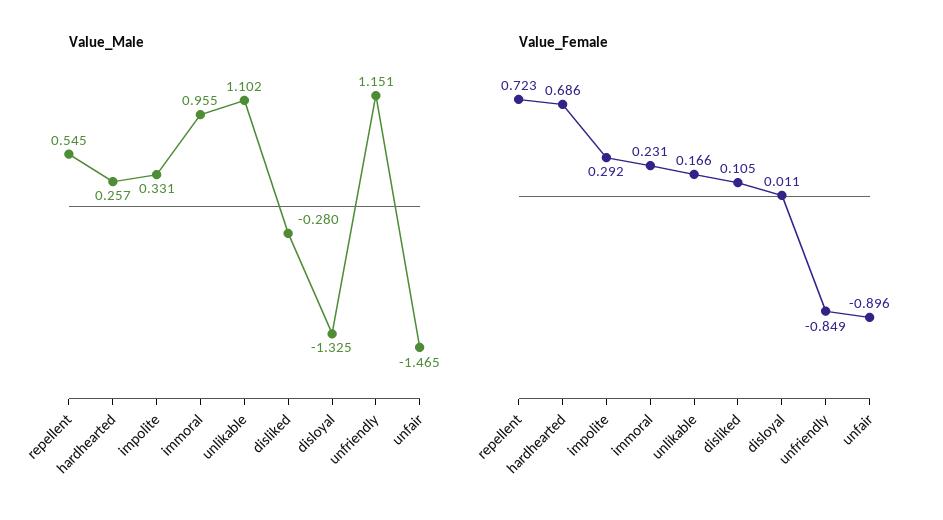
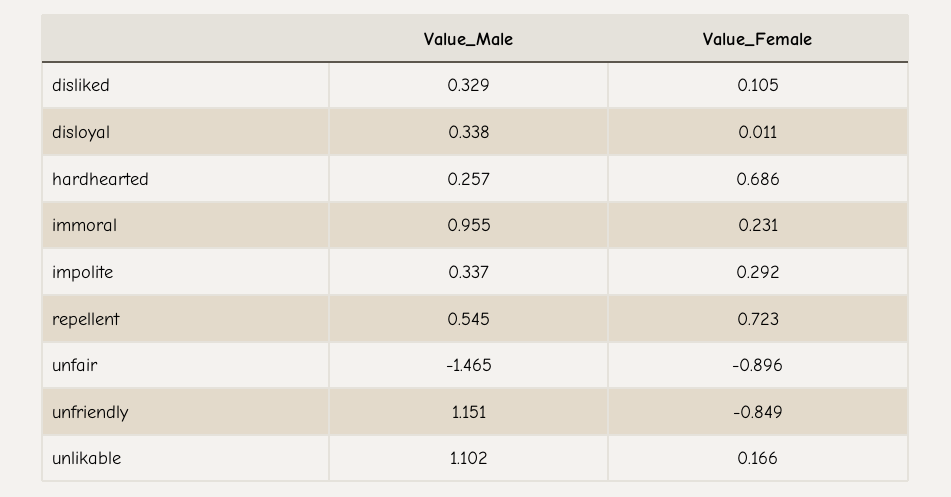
  {
    "Value_Male": {
      "repellent": 0.545,
      "hardhearted": 0.257,
-     "impolite": 0.331,
+     "impolite": 0.337,
      "immoral": 0.955,
      "unlikable": 1.102,
-     "disliked": -0.28,
+     "disliked": 0.329,
-     "disloyal": -1.325,
+     "disloyal": 0.338,
      "unfriendly": 1.151,
      "unfair": -1.465
    },
    "Value_Female": {
      "repellent": 0.723,
      "hardhearted": 0.686,
      "impolite": 0.292,
      "immoral": 0.231,
      "unlikable": 0.166,
      "disliked": 0.105,
      "disloyal": 0.011,
      "unfriendly": -0.849,
      "unfair": -0.896
    }
  }

